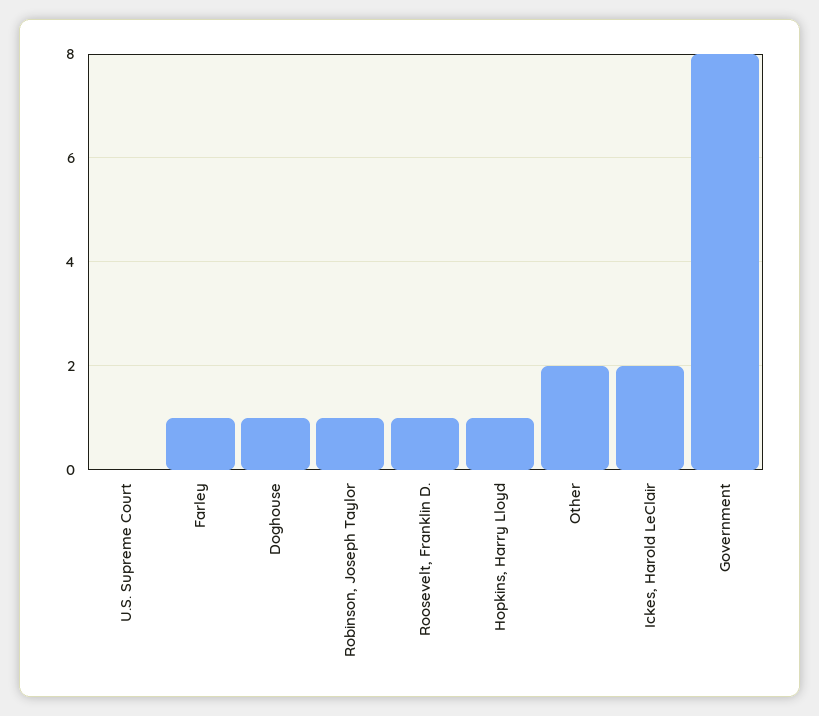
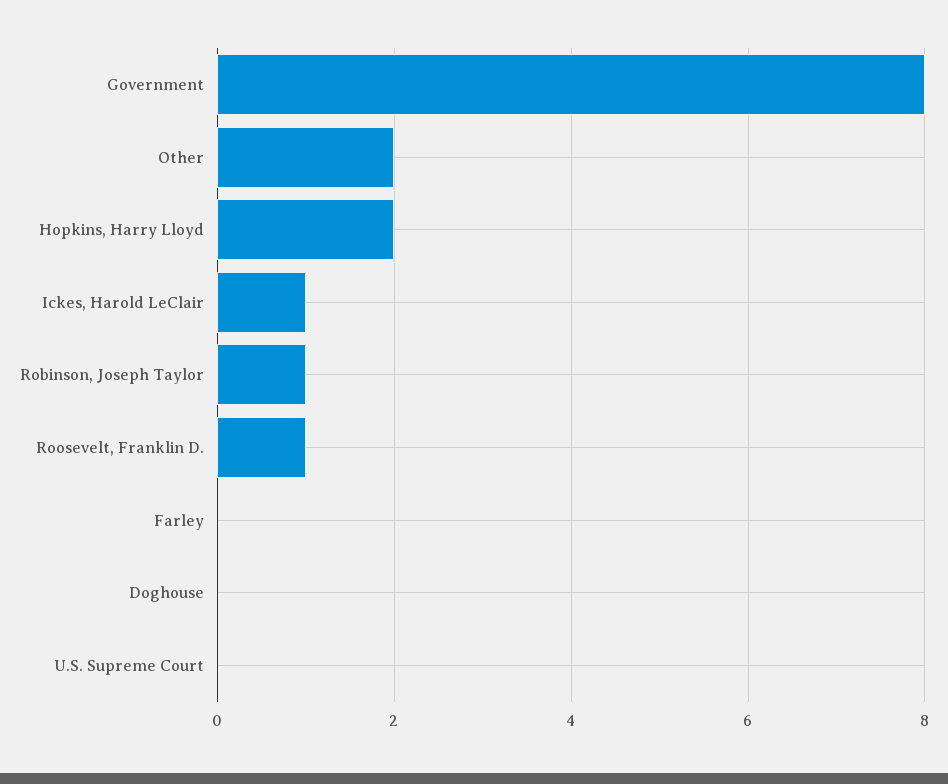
  {
    "U.S. Supreme Court": 0,
-   "Farley": 1,
+   "Farley": 0,
-   "Doghouse": 1,
+   "Doghouse": 0,
    "Robinson, Joseph Taylor": 1,
    "Roosevelt, Franklin D.": 1,
-   "Hopkins, Harry Lloyd": 1,
+   "Hopkins, Harry Lloyd": 2,
    "Other": 2,
-   "Ickes, Harold LeClair": 2,
+   "Ickes, Harold LeClair": 1,
    "Government": 8
  }

